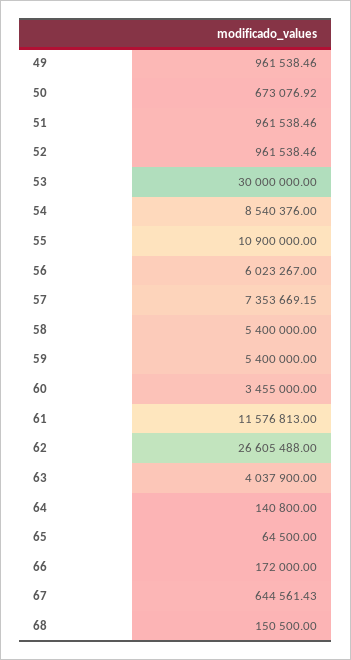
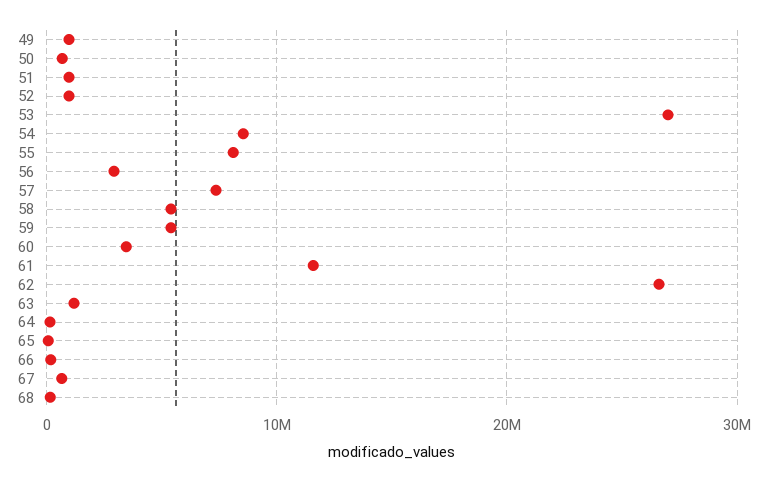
  {
    "49": 961538.46,
    "50": 673076.92,
    "51": 961538.46,
    "52": 961538.46,
-   "53": 30000000,
+   "53": 27000000,
    "54": 8540376,
-   "55": 10900000,
+   "55": 8000000,
-   "56": 6023267,
+   "56": 3000000,
    "57": 7353669.15,
    "58": 5400000,
    "59": 5400000,
    "60": 3455000,
    "61": 11576813,
    "62": 26605488,
-   "63": 4037900,
+   "63": 1000000,
    "64": 140800,
    "65": 64500,
    "66": 172000,
    "67": 644561.43,
    "68": 150500
  }

